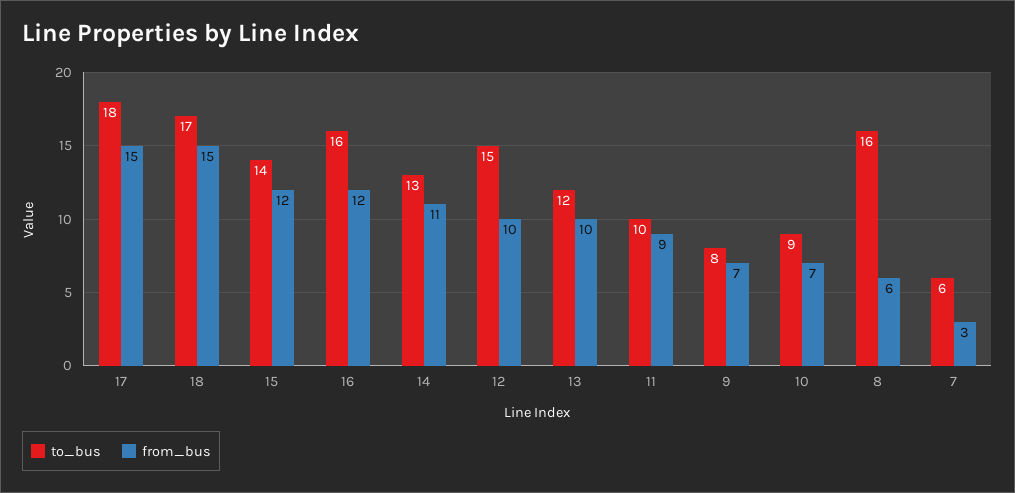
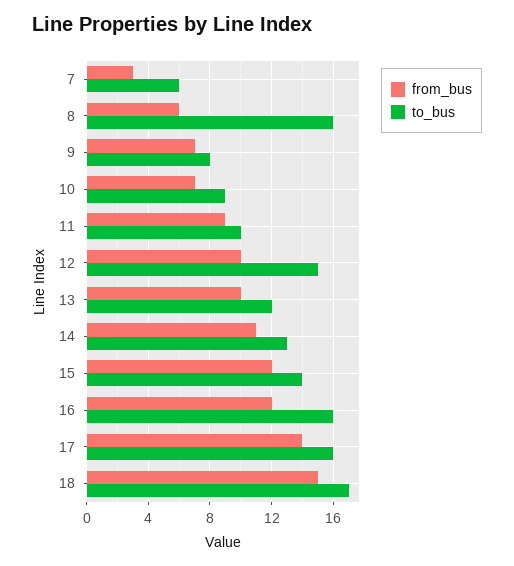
  {
    "to_bus": {
-     "17": 18,
+     "17": 16,
      "18": 17,
      "15": 14,
      "16": 16,
      "14": 13,
      "12": 15,
      "13": 12,
      "11": 10,
      "9": 8,
      "10": 9,
      "8": 16,
      "7": 6
    },
    "from_bus": {
-     "17": 15,
+     "17": 14,
      "18": 15,
      "15": 12,
      "16": 12,
      "14": 11,
      "12": 10,
      "13": 10,
      "11": 9,
      "9": 7,
      "10": 7,
      "8": 6,
      "7": 3
    }
  }

